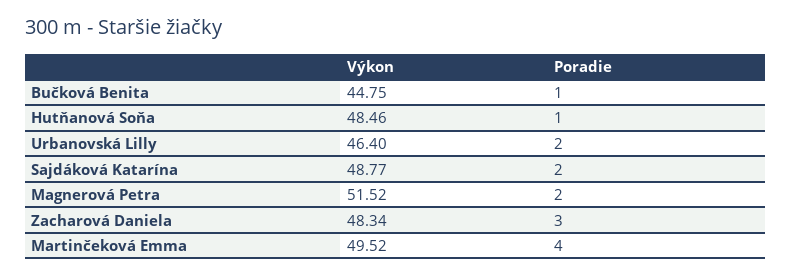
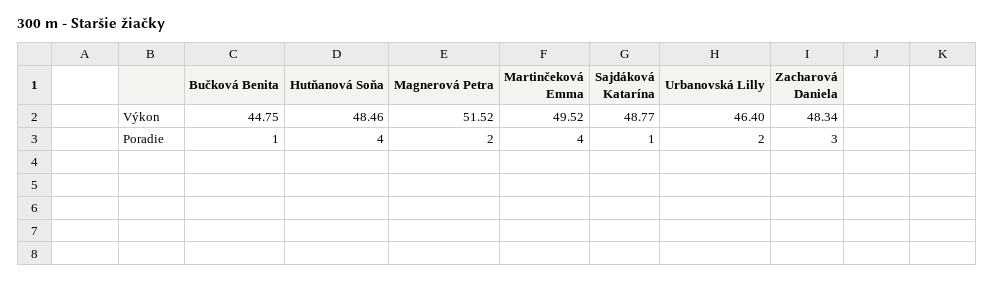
  {
    "Výkon": {
      "Bučková Benita": 44.75,
      "Hutňanová Soňa": 48.46,
      "Urbanovská Lilly": 46.4,
      "Sajdáková Katarína": 48.77,
      "Magnerová Petra": 51.52,
      "Zacharová Daniela": 48.34,
      "Martinčeková Emma": 49.52
    },
    "Poradie": {
      "Bučková Benita": 1,
-     "Hutňanová Soňa": 1,
+     "Hutňanová Soňa": 4,
      "Urbanovská Lilly": 2,
-     "Sajdáková Katarína": 2,
+     "Sajdáková Katarína": 1,
      "Magnerová Petra": 2,
      "Zacharová Daniela": 3,
      "Martinčeková Emma": 4
    }
  }

